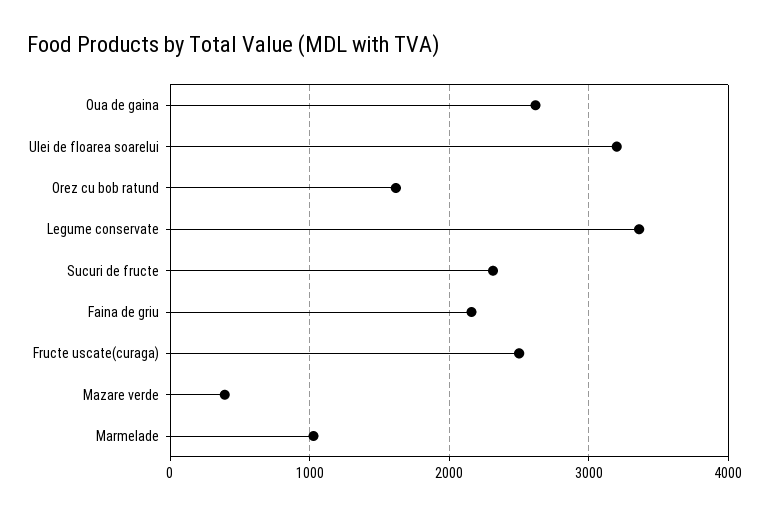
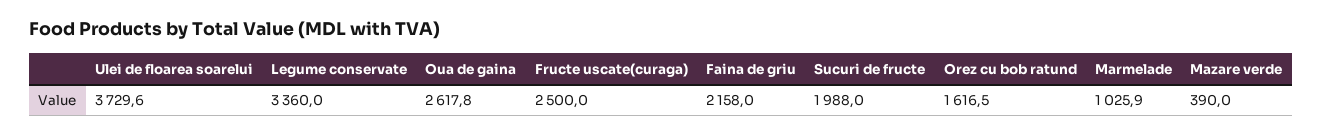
  {
    "Oua de gaina": 2617.8,
-   "Ulei de floarea soarelui": 3200,
+   "Ulei de floarea soarelui": 3729.6,
    "Orez cu bob ratund": 1616.5,
    "Legume conservate": 3360,
-   "Sucuri de fructe": 2300,
+   "Sucuri de fructe": 1988,
    "Faina de griu": 2158,
    "Fructe uscate(curaga)": 2500,
    "Mazare verde": 390,
    "Marmelade": 1025.9
  }

